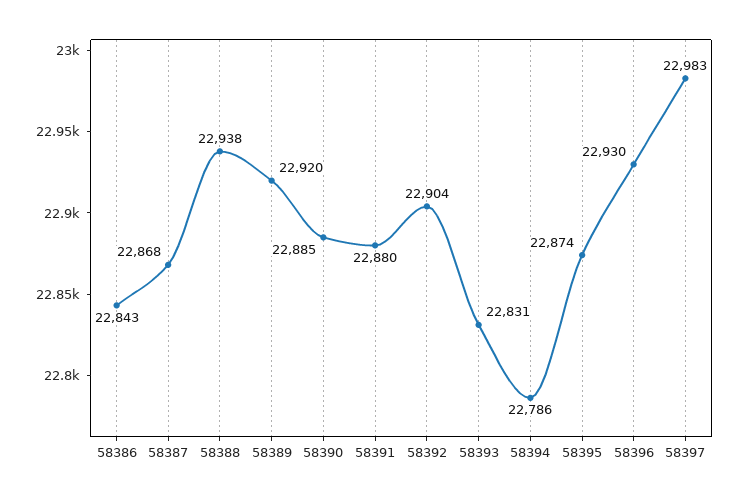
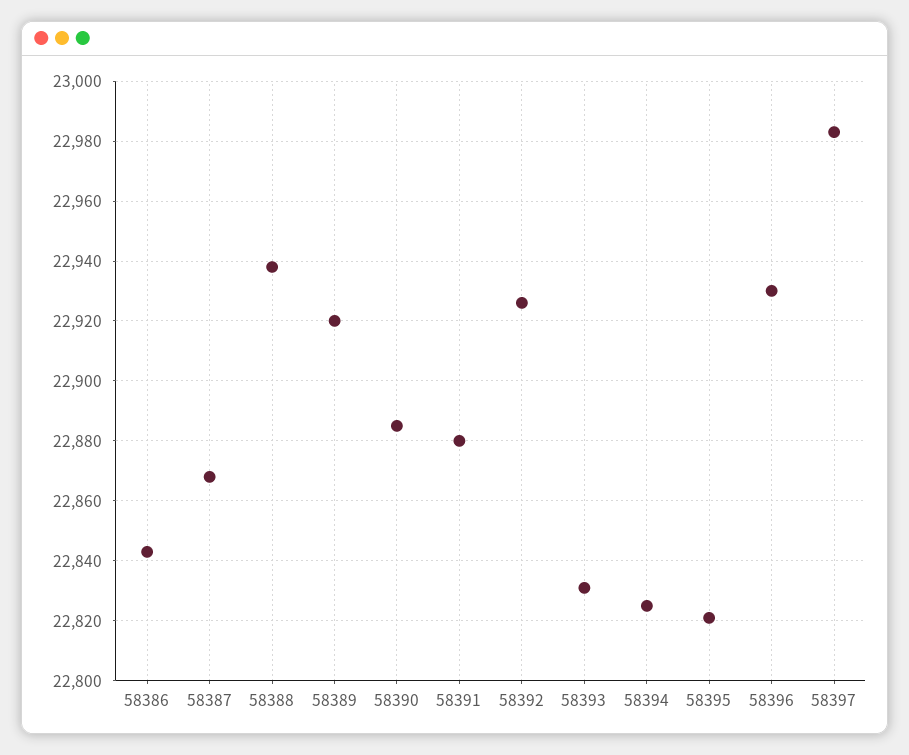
  {
    "58386": 22843,
    "58387": 22868,
    "58388": 22938,
    "58389": 22920,
    "58390": 22885,
    "58391": 22880,
-   "58392": 22904,
+   "58392": 22925,
    "58393": 22831,
-   "58394": 22786,
+   "58394": 22825,
-   "58395": 22874,
+   "58395": 22820,
    "58396": 22930,
    "58397": 22983
  }

